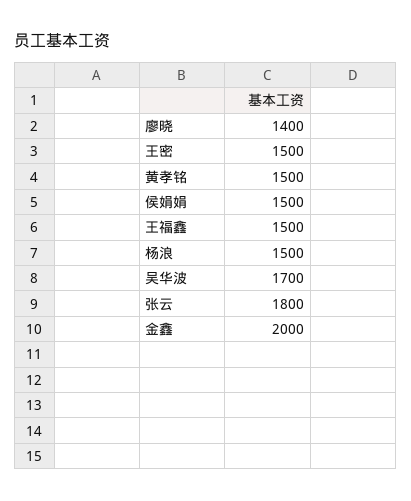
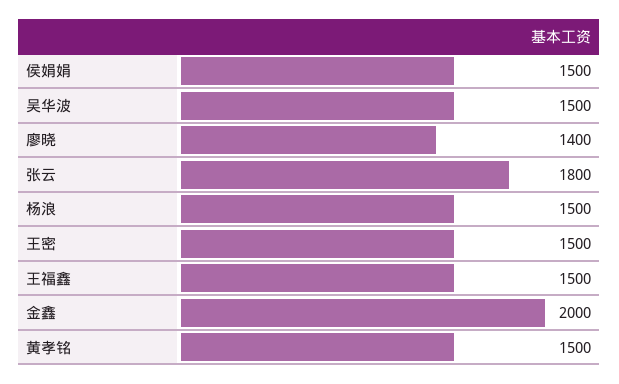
  {
    "廖晓": 1400,
    "王密": 1500,
    "黄孝铭": 1500,
    "侯娟娟": 1500,
    "王福鑫": 1500,
    "杨浪": 1500,
-   "吴华波": 1700,
+   "吴华波": 1500,
    "张云": 1800,
    "金鑫": 2000
  }

